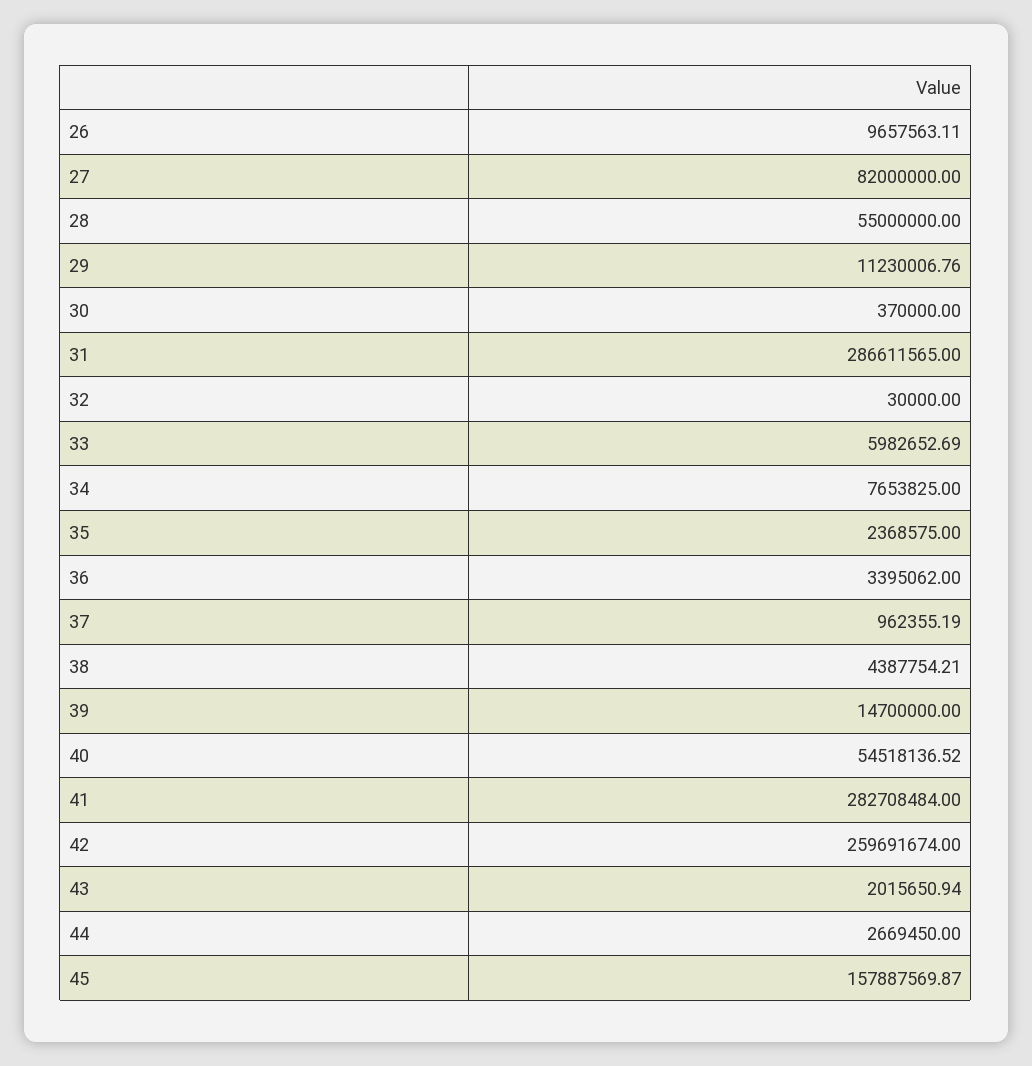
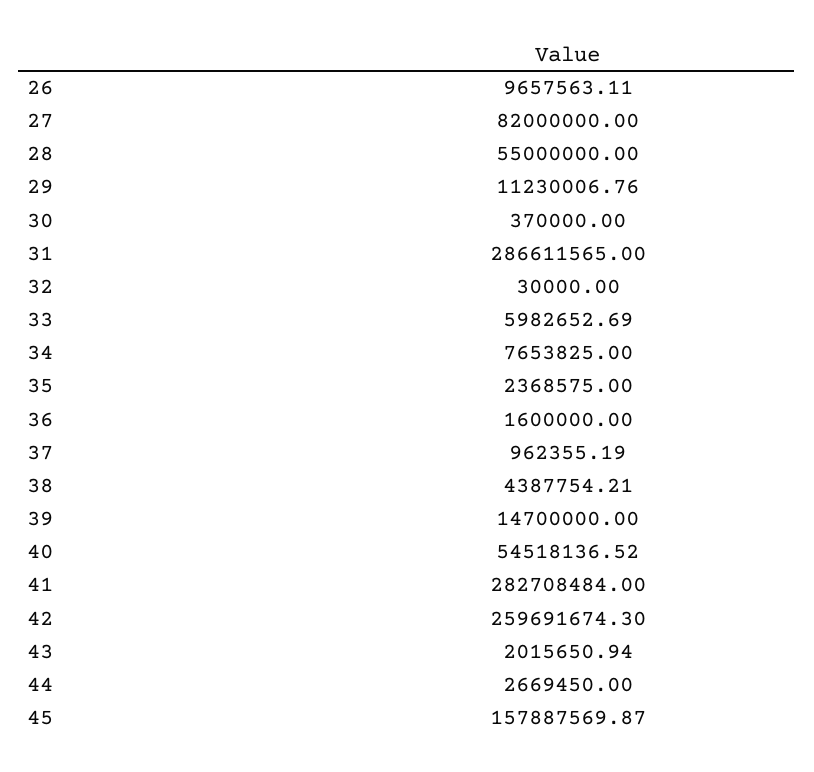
  {
    "26": 9657563.11,
    "27": 82000000,
    "28": 55000000,
    "29": 11230006.76,
    "30": 370000,
    "31": 286611565,
    "32": 30000,
    "33": 5982652.69,
    "34": 7653825,
    "35": 2368575,
-   "36": 3395062,
+   "36": 1600000,
    "37": 962355.19,
    "38": 4387754.21,
    "39": 14700000,
    "40": 54518136.52,
    "41": 282708484,
-   "42": 259691674,
+   "42": 259691674.3,
    "43": 2015650.94,
    "44": 2669450,
    "45": 157887569.87
  }

